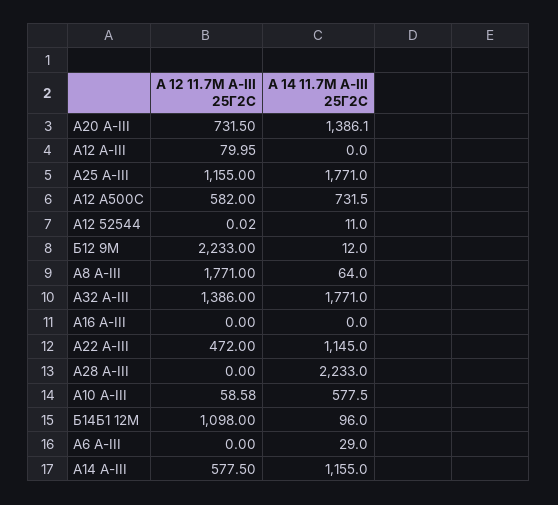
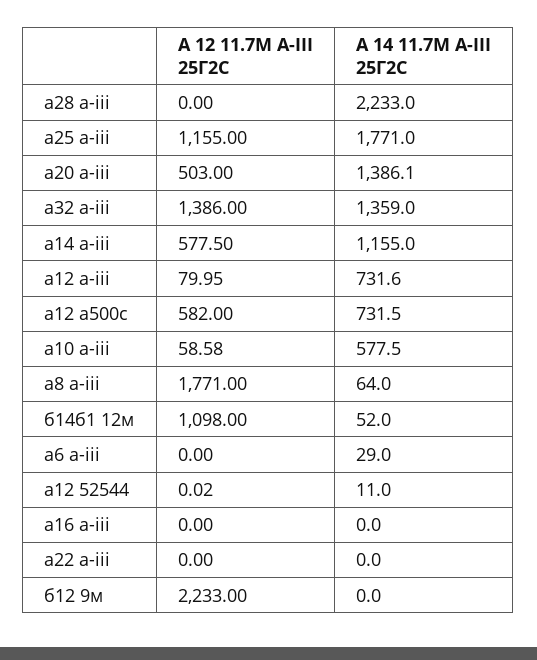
  {
    "А 12 11.7М А-III 25Г2С": {
-     "А20 А-III": 731.5,
+     "А20 А-III": 503,
      "А12 А-III": 79.95,
      "А25 А-III": 1155,
      "А12 А500C": 582,
      "А12 52544": 0.02,
      "Б12 9М": 2233,
      "А8 А-III": 1771,
      "А32 А-III": 1386,
      "А16 А-III": 0,
-     "А22 А-III": 472,
+     "А22 А-III": 0,
      "А28 А-III": 0,
      "А10 А-III": 58.58,
      "Б14Б1 12М": 1098,
      "А6 А-III": 0,
      "А14 А-III": 577.5
    },
    "А 14 11.7М А-III 25Г2С": {
      "А20 А-III": 1386.1,
-     "А12 А-III": 0,
+     "А12 А-III": 731.6,
      "А25 А-III": 1771,
      "А12 А500C": 731.5,
      "А12 52544": 11,
-     "Б12 9М": 12,
+     "Б12 9М": 0,
      "А8 А-III": 64,
-     "А32 А-III": 1771,
+     "А32 А-III": 1359,
      "А16 А-III": 0,
-     "А22 А-III": 1145,
+     "А22 А-III": 0,
      "А28 А-III": 2233,
      "А10 А-III": 577.5,
-     "Б14Б1 12М": 96,
+     "Б14Б1 12М": 52,
      "А6 А-III": 29,
      "А14 А-III": 1155
    }
  }

